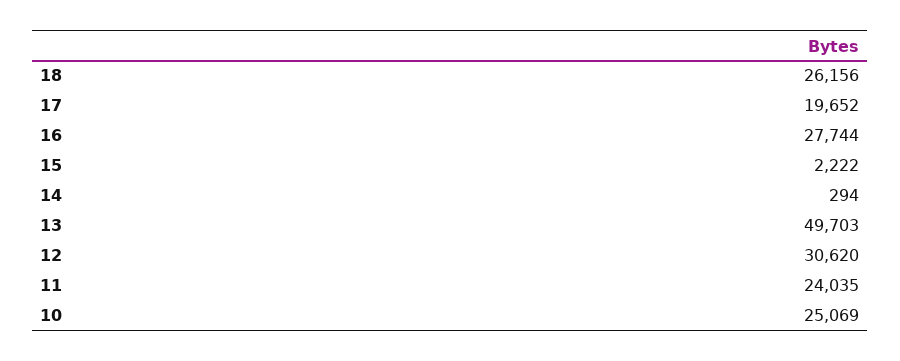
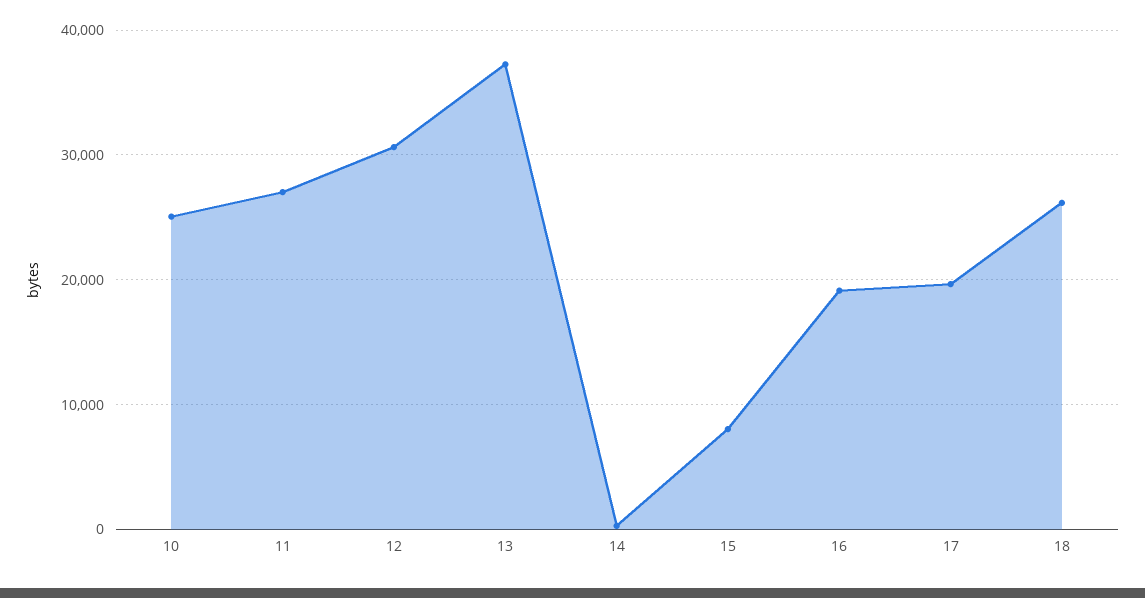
  {
    "18": 26156,
    "17": 19652,
-   "16": 27744,
+   "16": 19000,
-   "15": 2222,
+   "15": 8000,
    "14": 294,
-   "13": 49703,
+   "13": 37000,
    "12": 30620,
-   "11": 24035,
+   "11": 27000,
    "10": 25069
  }

